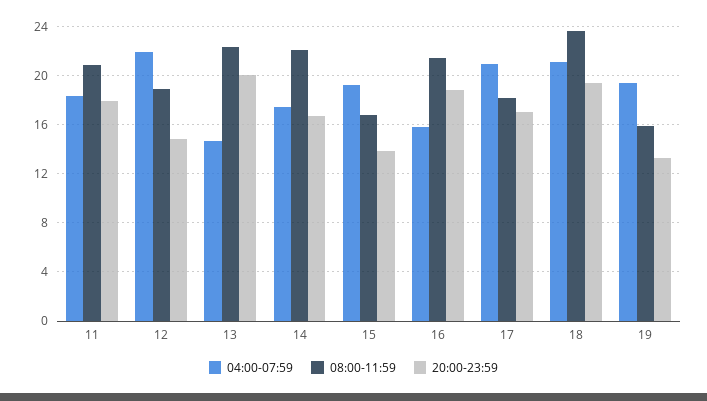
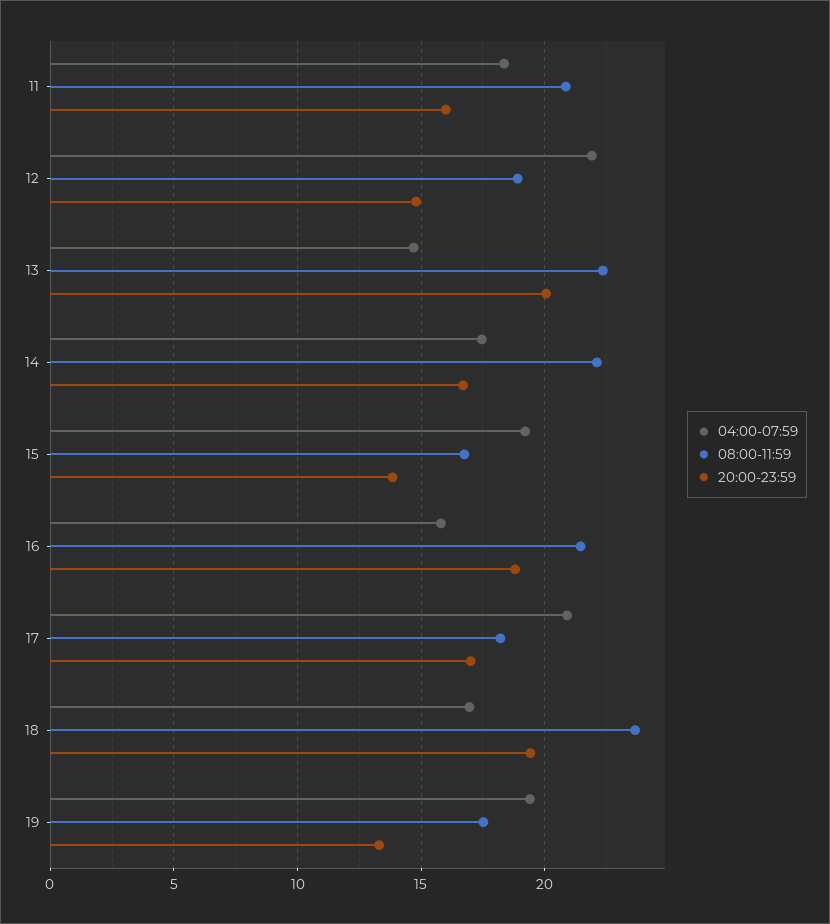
  {
    "04:00-07:59": {
      "11": 18.5,
      "12": 22,
      "13": 14.5,
      "14": 17.5,
      "15": 19,
      "16": 16,
      "17": 21,
-     "18": 21,
+     "18": 17,
      "19": 19.5
    },
    "08:00-11:59": {
      "11": 21,
      "12": 19,
      "13": 22.5,
      "14": 22,
      "15": 17,
      "16": 21.5,
      "17": 18,
      "18": 23.5,
-     "19": 16
+     "19": 17.5
    },
    "20:00-23:59": {
-     "11": 18,
+     "11": 16,
      "12": 15,
      "13": 20,
      "14": 16.5,
      "15": 14,
      "16": 19,
      "17": 17,
      "18": 19.5,
      "19": 13.5
    }
  }

